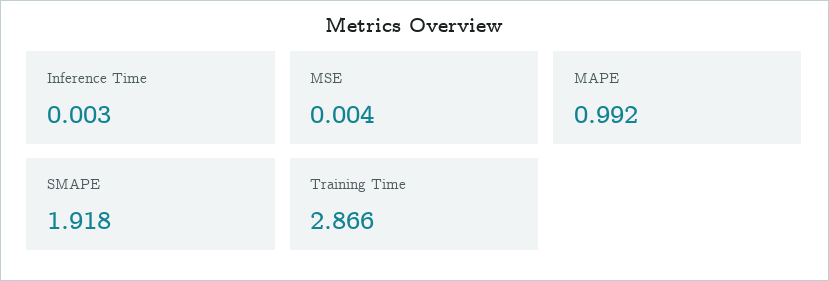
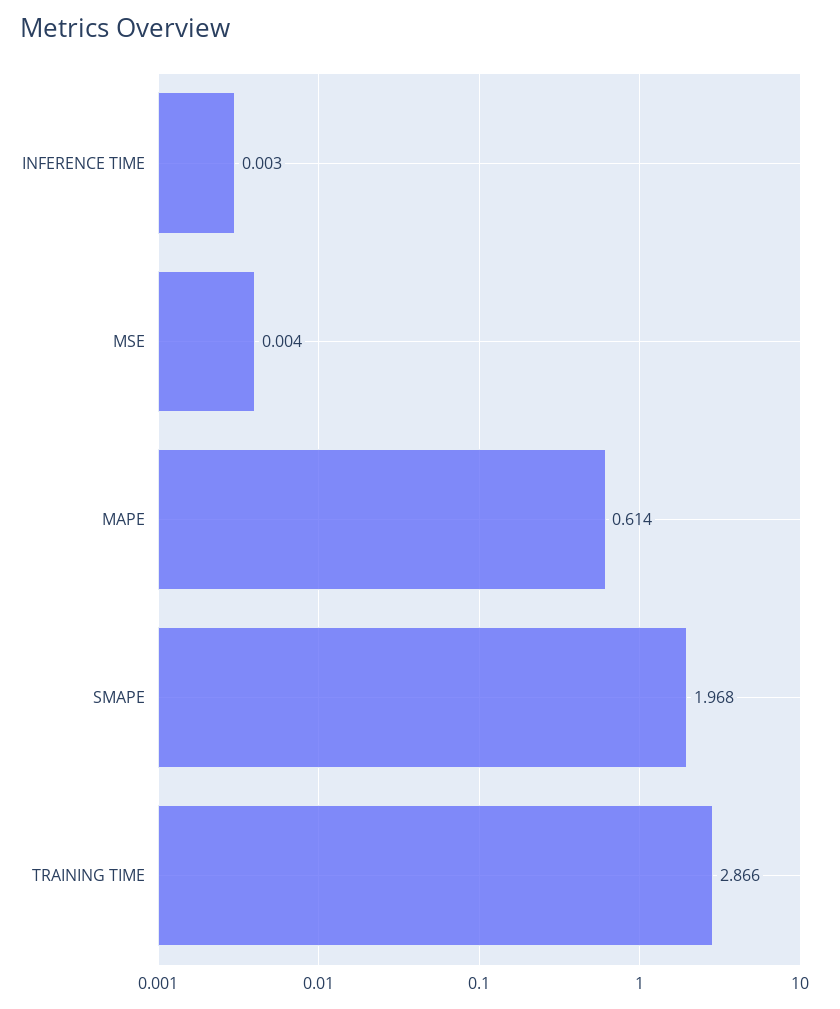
  {
    "Inference Time": 0.003,
    "MSE": 0.004,
-   "MAPE": 0.992,
+   "MAPE": 0.614,
-   "SMAPE": 1.918,
+   "SMAPE": 1.968,
    "Training Time": 2.866
  }

